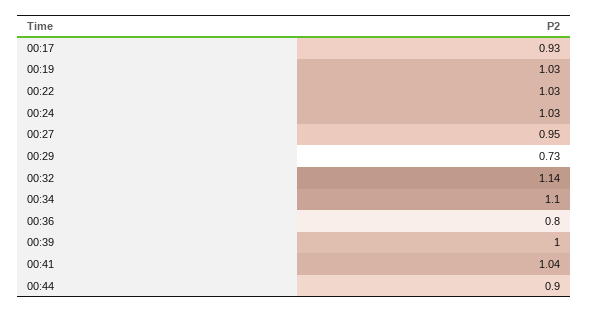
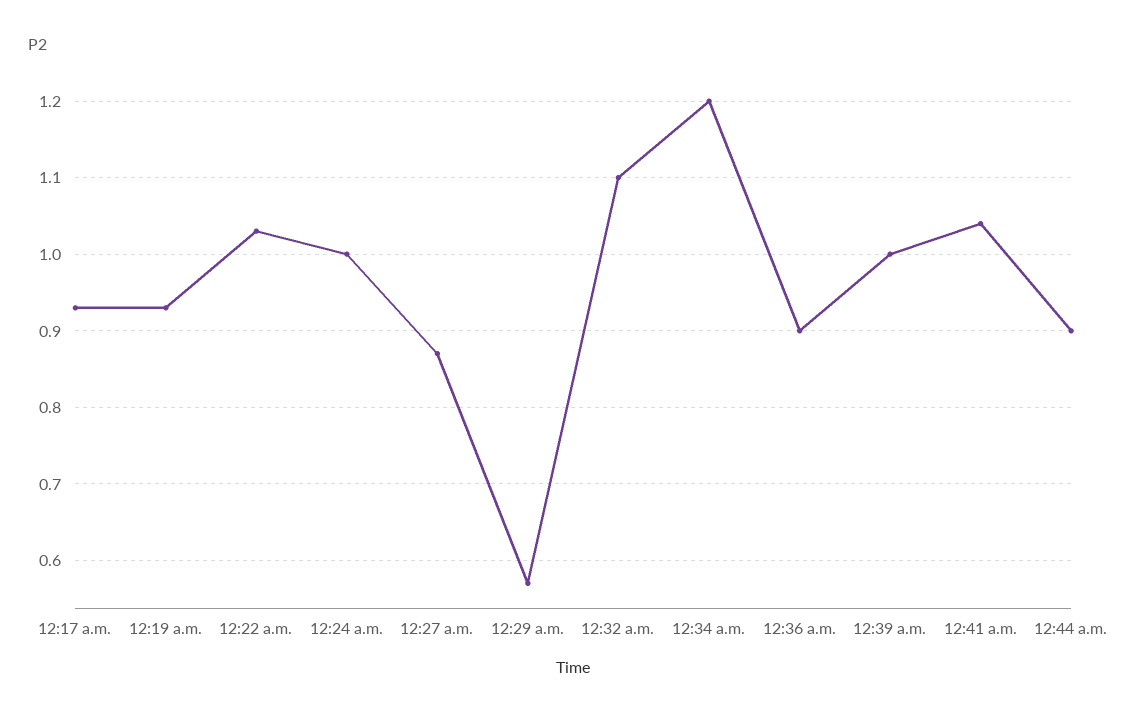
  {
    "00:17": 0.93,
-   "00:19": 1.03,
+   "00:19": 0.93,
    "00:22": 1.03,
-   "00:24": 1.03,
+   "00:24": 1,
-   "00:27": 0.95,
+   "00:27": 0.87,
-   "00:29": 0.73,
+   "00:29": 0.57,
-   "00:32": 1.14,
+   "00:32": 1.1,
-   "00:34": 1.1,
+   "00:34": 1.2,
-   "00:36": 0.8,
+   "00:36": 0.9,
    "00:39": 1,
    "00:41": 1.04,
    "00:44": 0.9
  }

